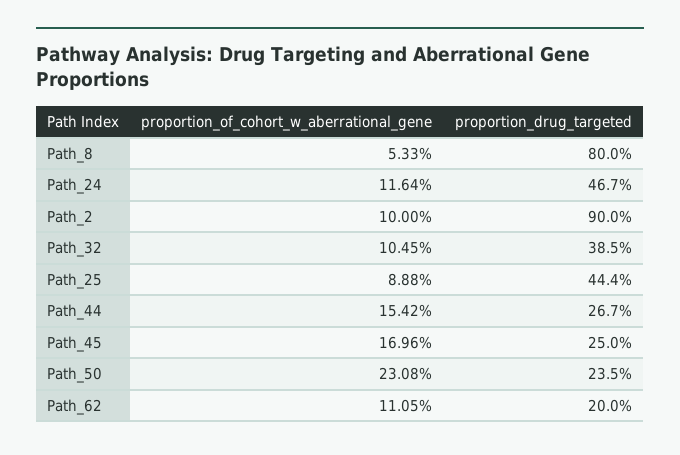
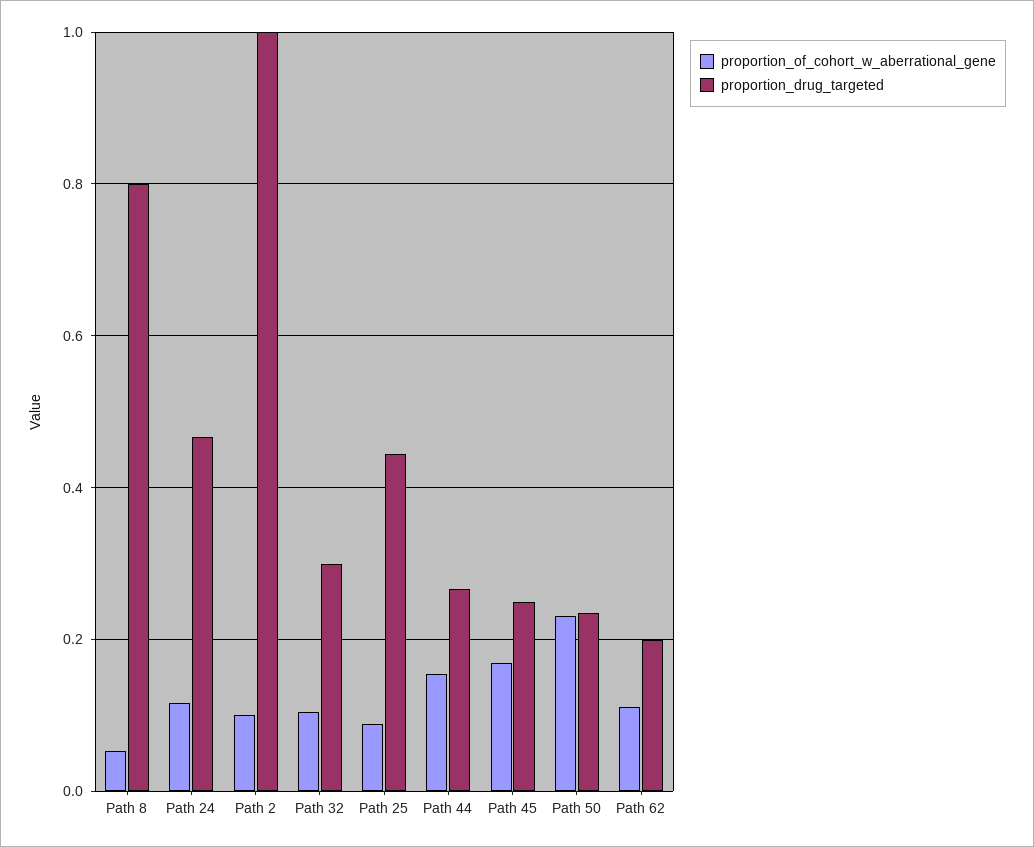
  {
    "proportion_of_cohort_w_aberrational_gene": {
      "Path_8": 0.0533,
      "Path_24": 0.1164,
      "Path_2": 0.1,
      "Path_32": 0.1045,
      "Path_25": 0.0888,
      "Path_44": 0.1542,
      "Path_45": 0.1696,
      "Path_50": 0.2308,
      "Path_62": 0.1105
    },
    "proportion_drug_targeted": {
      "Path_8": 0.8,
      "Path_24": 0.467,
-     "Path_2": 0.9,
+     "Path_2": 1,
-     "Path_32": 0.385,
+     "Path_32": 0.3,
      "Path_25": 0.444,
      "Path_44": 0.267,
      "Path_45": 0.25,
      "Path_50": 0.235,
      "Path_62": 0.2
    }
  }

